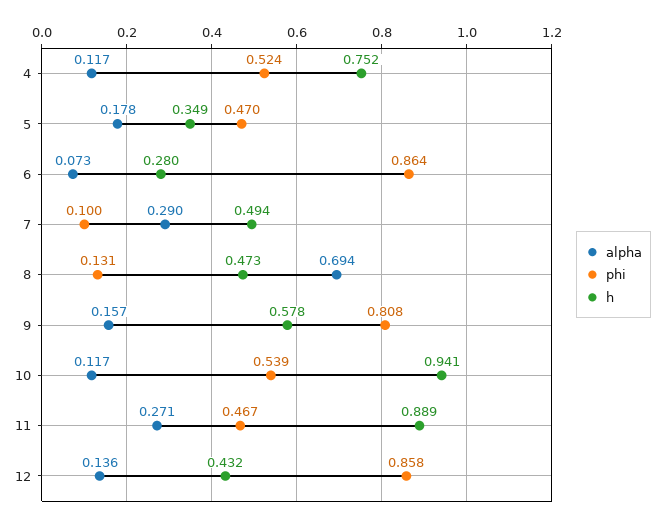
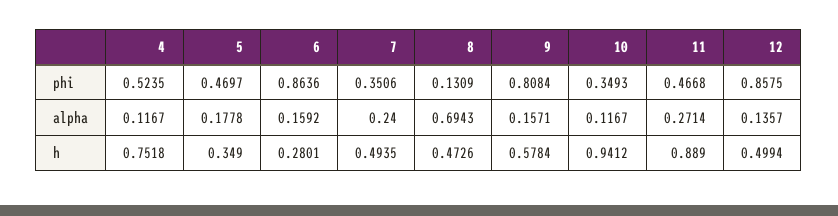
  {
    "alpha": {
      "4": 0.1167,
      "5": 0.1778,
-     "6": 0.073,
+     "6": 0.1592,
-     "7": 0.29,
+     "7": 0.24,
      "8": 0.6943,
      "9": 0.1571,
      "10": 0.1167,
      "11": 0.2714,
      "12": 0.1357
    },
    "phi": {
      "4": 0.5235,
      "5": 0.4697,
      "6": 0.8636,
-     "7": 0.1,
+     "7": 0.3506,
      "8": 0.1309,
      "9": 0.8084,
-     "10": 0.539,
+     "10": 0.3493,
      "11": 0.4668,
      "12": 0.8575
    },
    "h": {
      "4": 0.7518,
      "5": 0.349,
      "6": 0.2801,
      "7": 0.4935,
      "8": 0.4726,
      "9": 0.5784,
      "10": 0.9412,
      "11": 0.889,
-     "12": 0.432
+     "12": 0.4994
    }
  }

